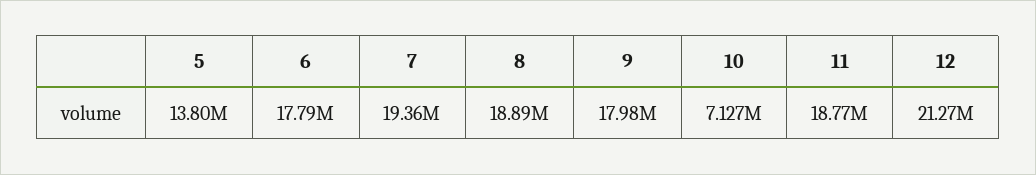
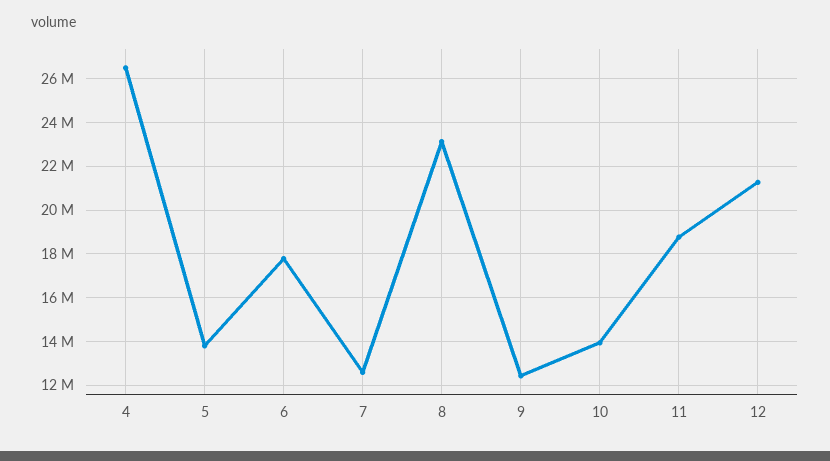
  {
    "5": 13800000,
    "6": 17790000,
-   "7": 19360000,
+   "7": 12500000,
-   "8": 18890000,
+   "8": 23000000,
-   "9": 17980000,
+   "9": 12500000,
-   "10": 7127000,
+   "10": 14000000,
    "11": 18770000,
-   "12": 21270000
+   "12": 21270000,
+   "4": 26500000
  }

